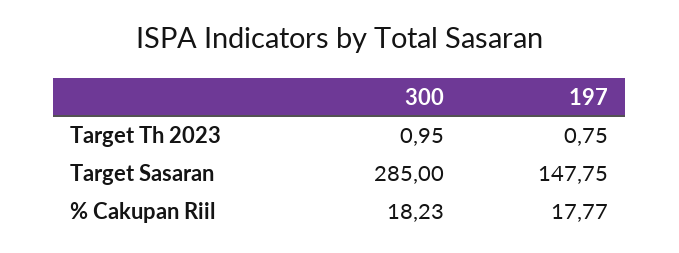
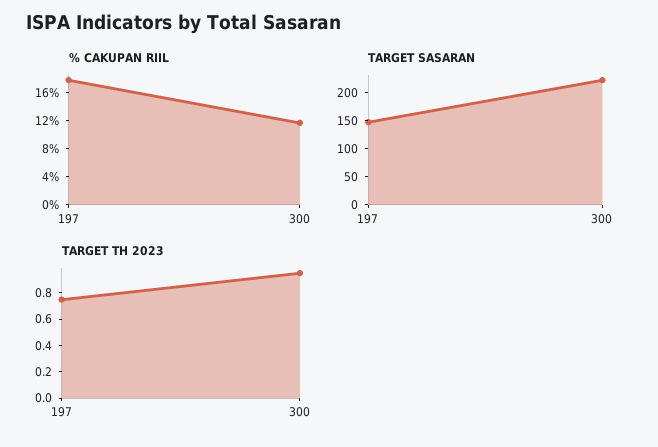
  {
    "Target Th 2023": {
      "300": 0.95,
      "197": 0.75
    },
    "Target Sasaran": {
-     "300": 285,
+     "300": 225,
      "197": 147.75
    },
    "% Cakupan Riil": {
-     "300": 18.23,
+     "300": 12,
      "197": 17.77
    }
  }

